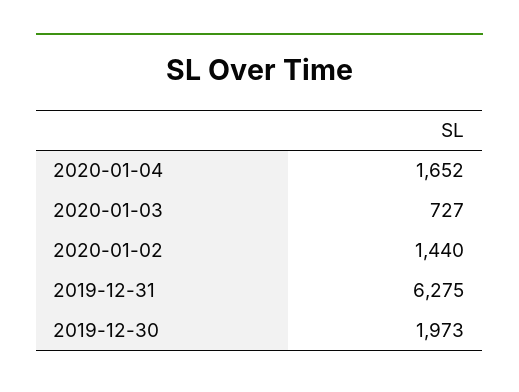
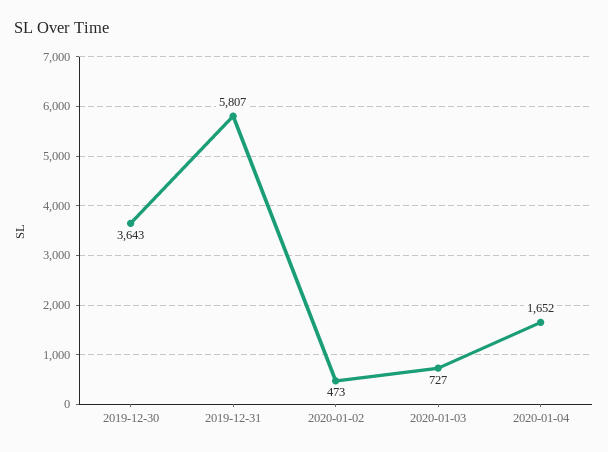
  {
    "2020-01-04": 1652,
    "2020-01-03": 727,
-   "2020-01-02": 1440,
+   "2020-01-02": 473,
-   "2019-12-31": 6275,
+   "2019-12-31": 5807,
-   "2019-12-30": 1973
+   "2019-12-30": 3643
  }

